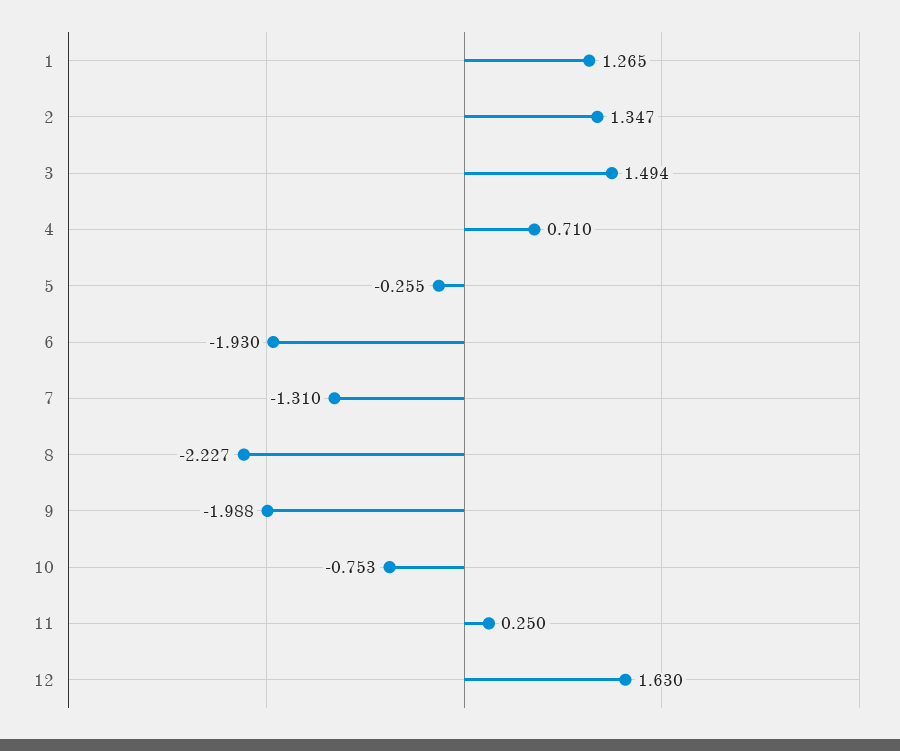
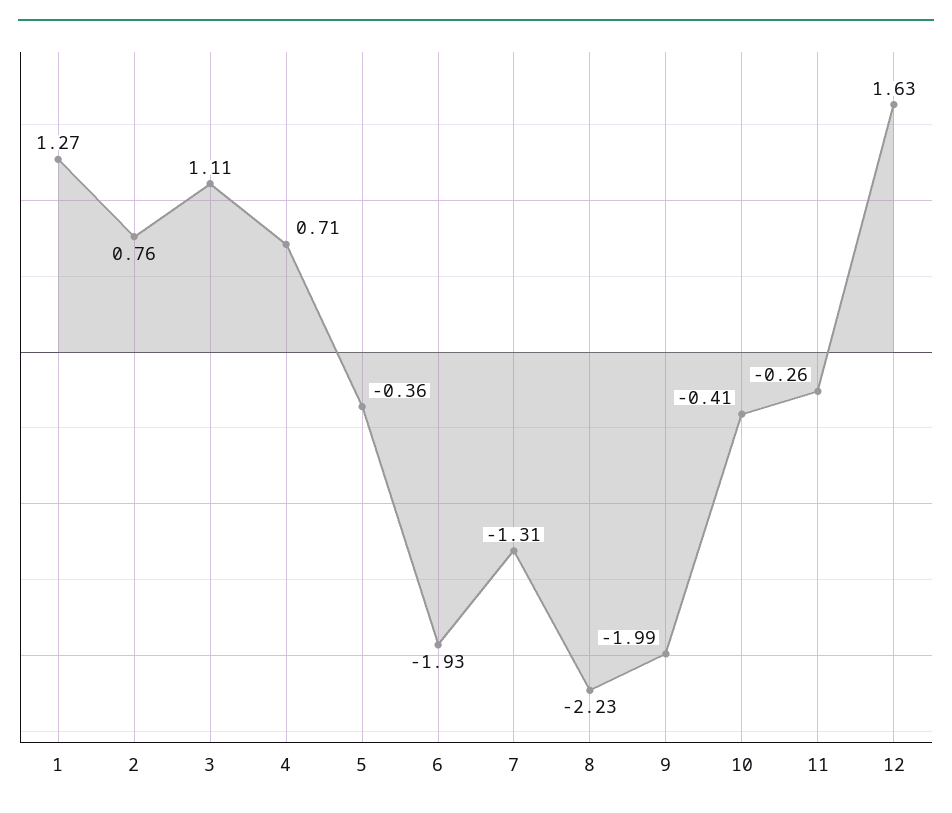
  {
    "1": 1.265,
-   "2": 1.347,
+   "2": 0.76,
-   "3": 1.494,
+   "3": 1.11,
    "4": 0.71,
-   "5": -0.255,
+   "5": -0.36,
    "6": -1.93,
    "7": -1.31,
    "8": -2.227,
    "9": -1.988,
-   "10": -0.753,
+   "10": -0.41,
-   "11": 0.25,
+   "11": -0.26,
    "12": 1.63
  }

